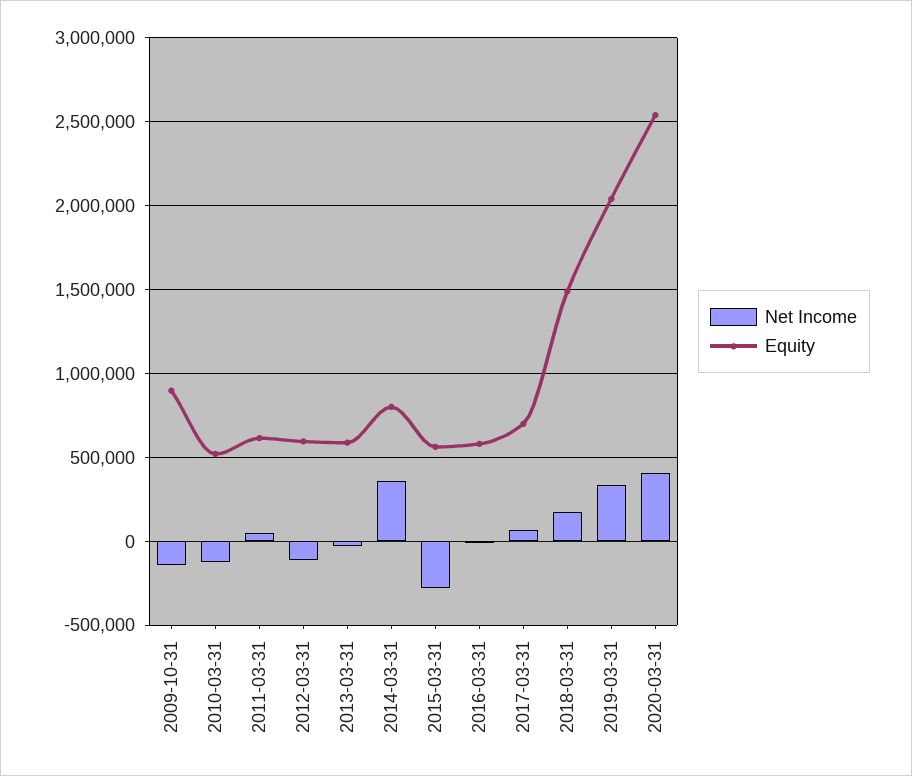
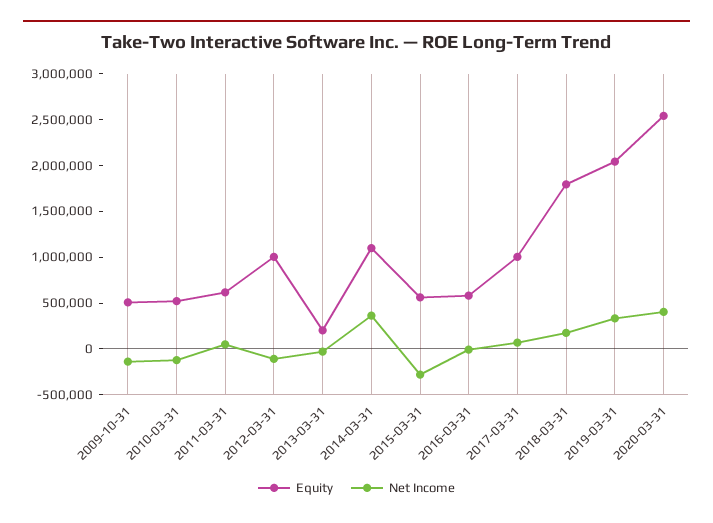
  {
    "Net Income": {
      "2009-10-31": -150000,
      "2010-03-31": -100000,
      "2011-03-31": 50000,
      "2012-03-31": -100000,
      "2013-03-31": -50000,
      "2014-03-31": 350000,
      "2015-03-31": -300000,
      "2016-03-31": 0,
      "2017-03-31": 50000,
      "2018-03-31": 150000,
      "2019-03-31": 350000,
      "2020-03-31": 400000
    },
    "Equity": {
-     "2009-10-31": 900000,
+     "2009-10-31": 500000,
      "2010-03-31": 500000,
      "2011-03-31": 600000,
-     "2012-03-31": 600000,
+     "2012-03-31": 1000000,
-     "2013-03-31": 600000,
+     "2013-03-31": 200000,
-     "2014-03-31": 800000,
+     "2014-03-31": 1100000,
      "2015-03-31": 550000,
      "2016-03-31": 600000,
-     "2017-03-31": 700000,
+     "2017-03-31": 1000000,
-     "2018-03-31": 1500000,
+     "2018-03-31": 1800000,
      "2019-03-31": 2050000,
      "2020-03-31": 2550000
    }
  }

